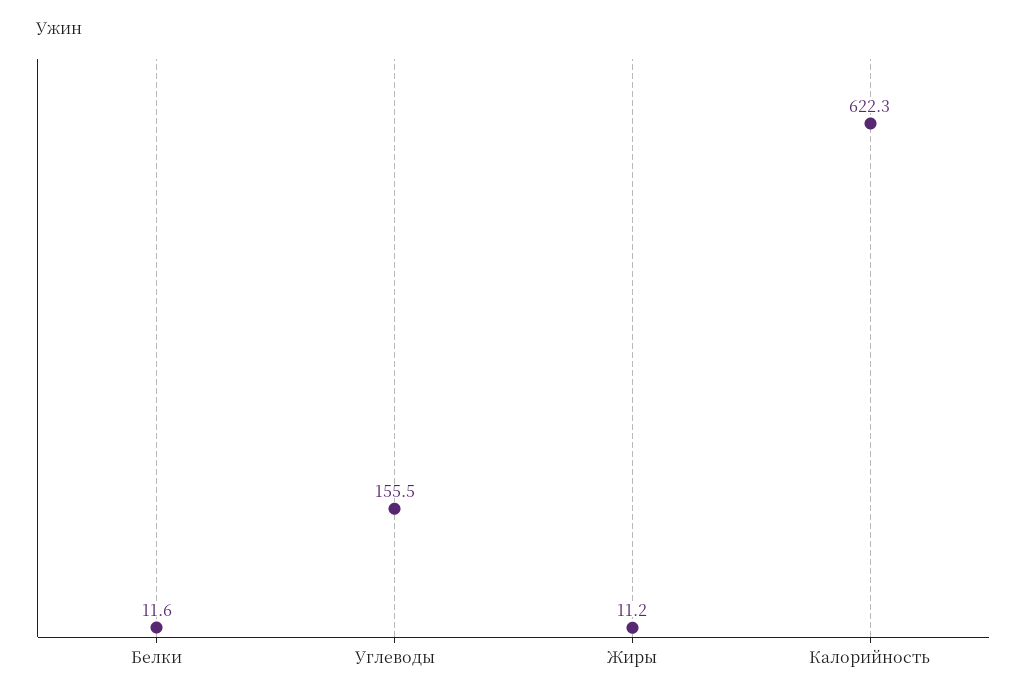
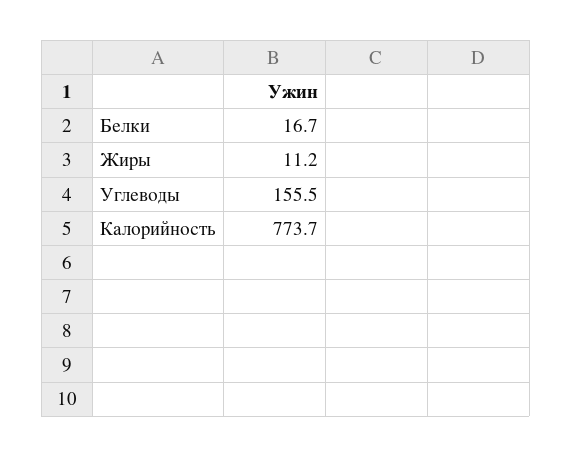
  {
-   "Белки": 11.6,
+   "Белки": 16.7,
    "Углеводы": 155.5,
    "Жиры": 11.2,
-   "Калорийность": 622.3
+   "Калорийность": 773.7
  }

